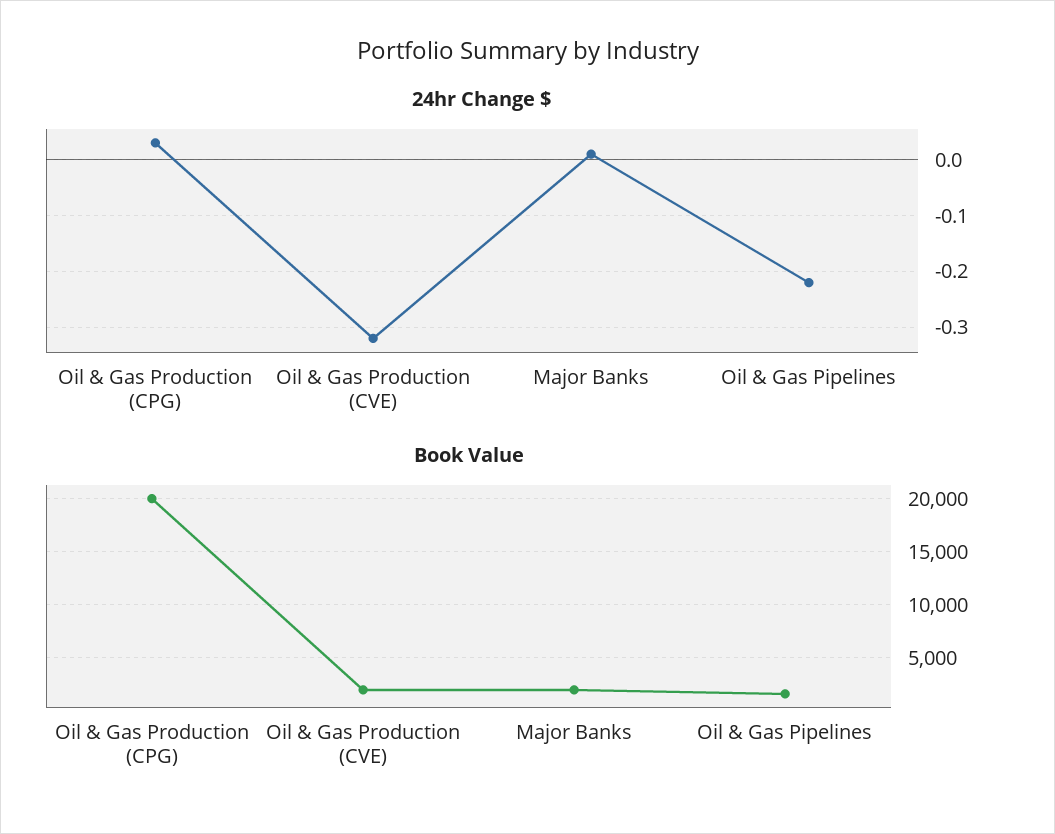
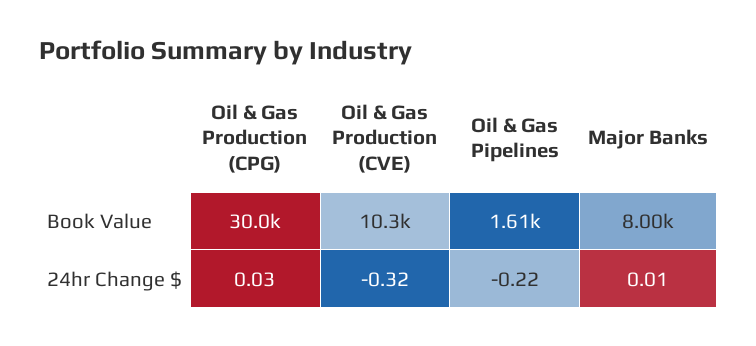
  {
    "24hr Change $": {
      "Oil & Gas Production (CPG)": 0.03,
      "Oil & Gas Production (CVE)": -0.32,
      "Major Banks": 0.01,
      "Oil & Gas Pipelines": -0.22
    },
    "Book Value": {
-     "Oil & Gas Production (CPG)": 20000,
+     "Oil & Gas Production (CPG)": 30000,
-     "Oil & Gas Production (CVE)": 2000,
+     "Oil & Gas Production (CVE)": 10300,
-     "Major Banks": 2000,
+     "Major Banks": 8000,
      "Oil & Gas Pipelines": 1610
    }
  }

